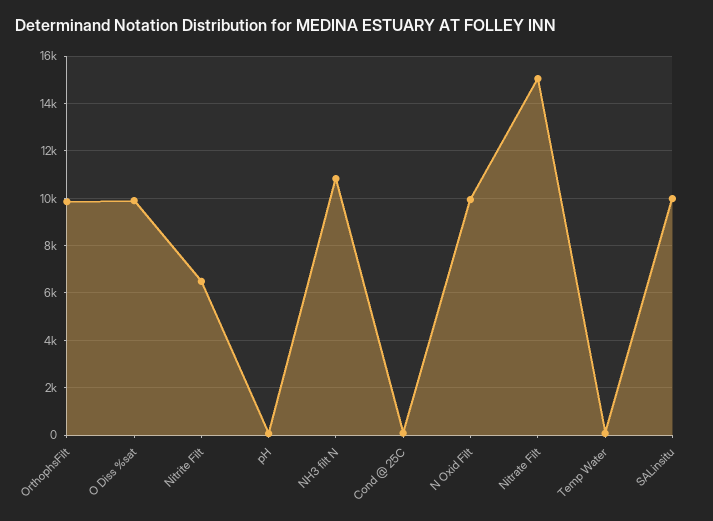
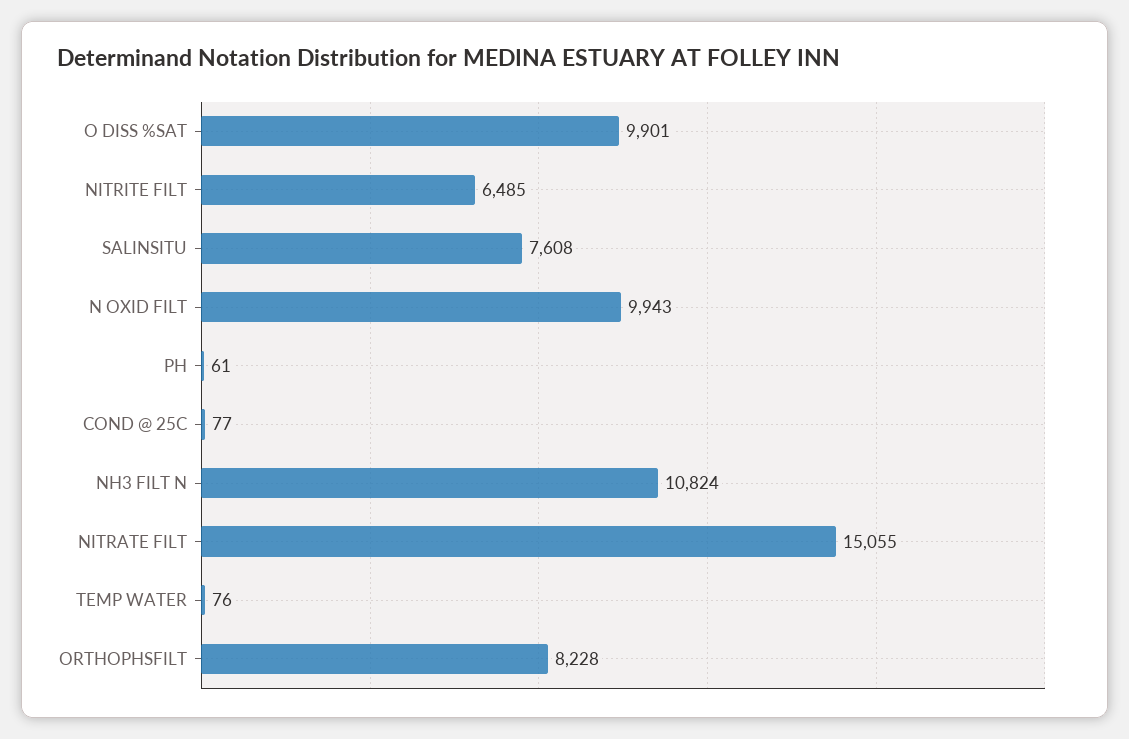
  {
-   "OrthophsFilt": 10000,
+   "OrthophsFilt": 8228,
    "O Diss %sat": 9901,
    "Nitrite Filt": 6485,
    "pH": 61,
    "NH3 filt N": 10824,
    "Cond @ 25C": 77,
    "N Oxid Filt": 9943,
    "Nitrate Filt": 15055,
    "Temp Water": 76,
-   "SALinsitu": 10000
+   "SALinsitu": 7608
  }

